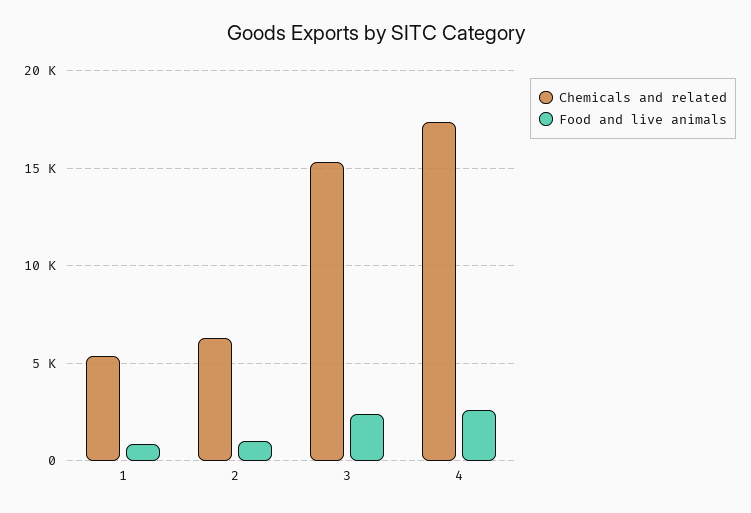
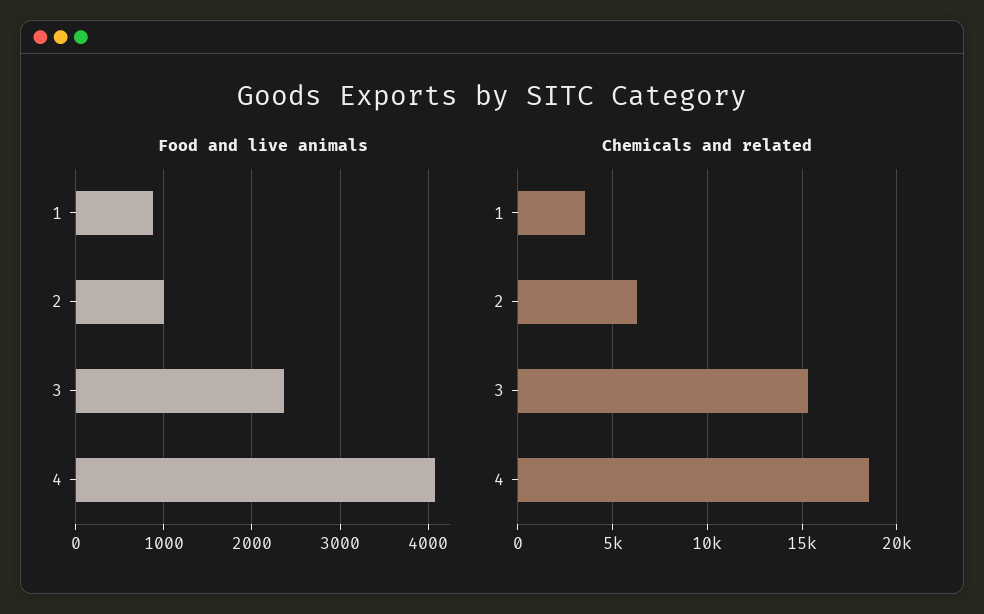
  {
    "Chemicals and related": {
-     "1": 5500,
+     "1": 3500,
      "2": 6500,
      "3": 15500,
-     "4": 17500
+     "4": 18500
    },
    "Food and live animals": {
      "1": 900,
      "2": 1000,
      "3": 2400,
-     "4": 2500
+     "4": 4100
    }
  }

